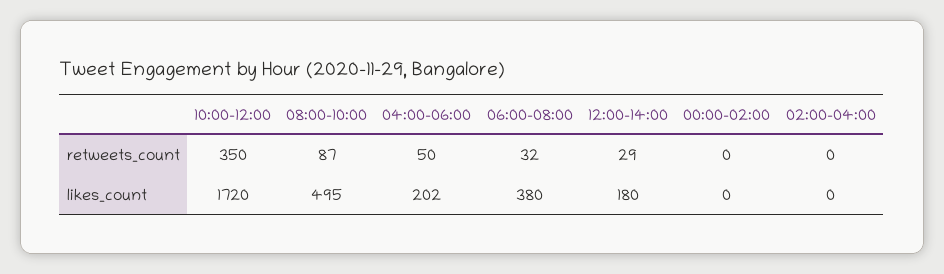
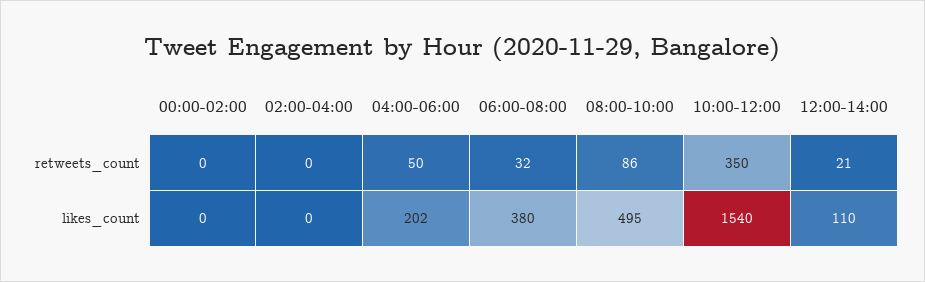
  {
    "10:00-12:00": {
      "retweets_count": 350,
-     "likes_count": 1720
+     "likes_count": 1540
    },
    "08:00-10:00": {
-     "retweets_count": 87,
+     "retweets_count": 86,
      "likes_count": 495
    },
    "04:00-06:00": {
      "retweets_count": 50,
      "likes_count": 202
    },
    "06:00-08:00": {
      "retweets_count": 32,
      "likes_count": 380
    },
    "12:00-14:00": {
-     "retweets_count": 29,
+     "retweets_count": 21,
-     "likes_count": 180
+     "likes_count": 110
    },
    "00:00-02:00": {
      "retweets_count": 0,
      "likes_count": 0
    },
    "02:00-04:00": {
      "retweets_count": 0,
      "likes_count": 0
    }
  }

